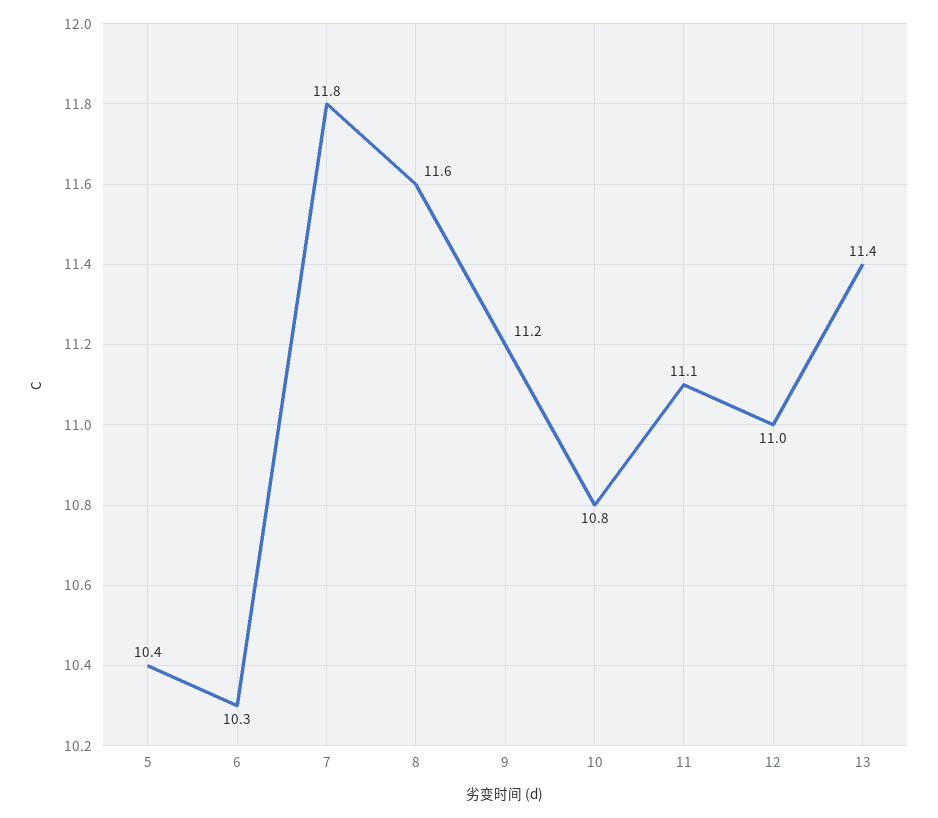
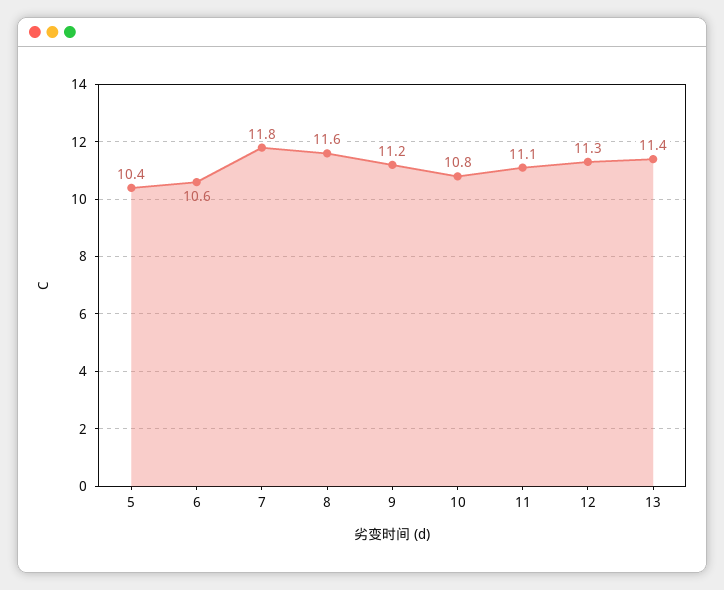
  {
    "5": 10.4,
-   "6": 10.3,
+   "6": 10.6,
    "7": 11.8,
    "8": 11.6,
    "9": 11.2,
    "10": 10.8,
    "11": 11.1,
-   "12": 11,
+   "12": 11.3,
    "13": 11.4
  }

